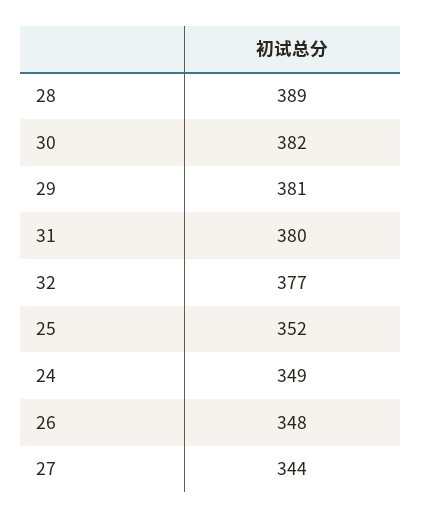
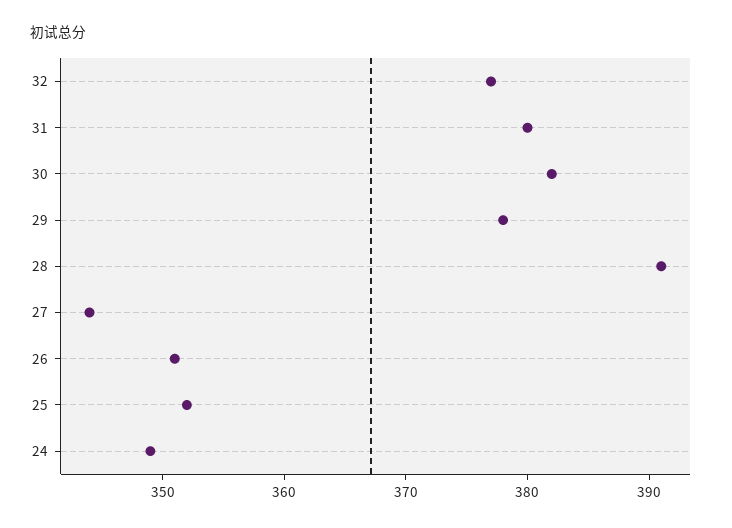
  {
-   "28": 389,
+   "28": 391,
    "30": 382,
-   "29": 381,
+   "29": 378,
    "31": 380,
    "32": 377,
    "25": 352,
    "24": 349,
-   "26": 348,
+   "26": 351,
    "27": 344
  }

